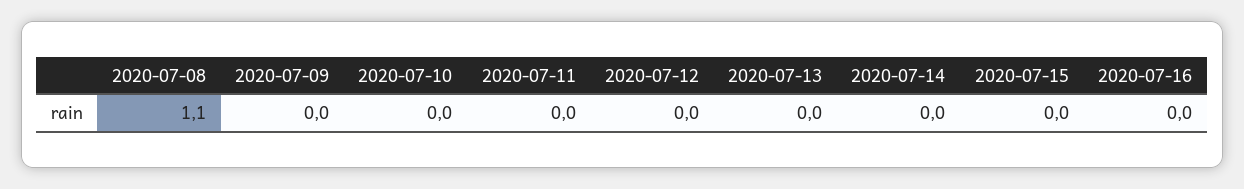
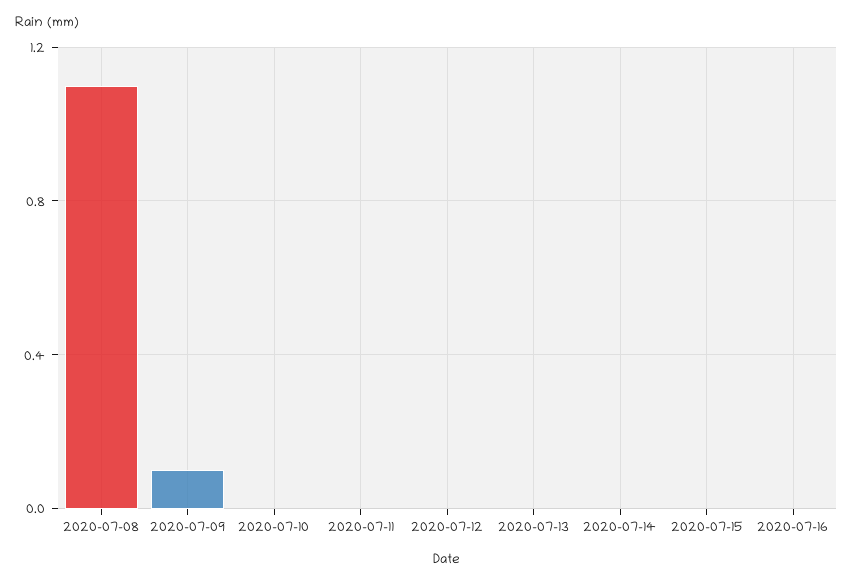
  {
    "2020-07-08": 1.1,
-   "2020-07-09": 0,
+   "2020-07-09": 0.1,
    "2020-07-10": 0,
    "2020-07-11": 0,
    "2020-07-12": 0,
    "2020-07-13": 0,
    "2020-07-14": 0,
    "2020-07-15": 0,
    "2020-07-16": 0
  }

